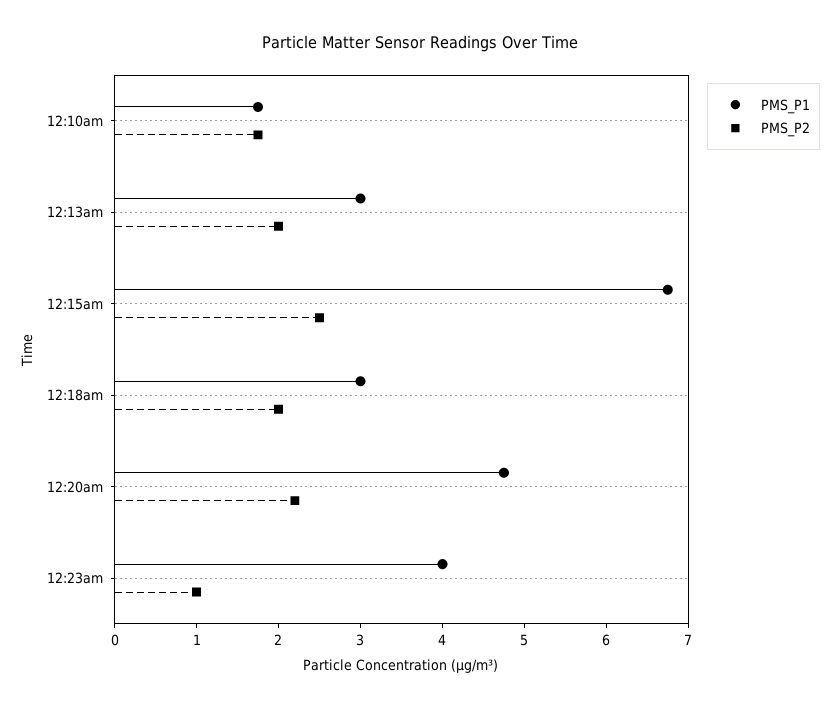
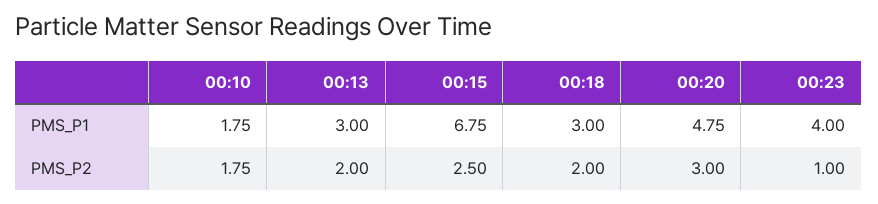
  {
    "PMS_P1": {
      "12:10am": 1.75,
      "12:13am": 3,
      "12:15am": 6.75,
      "12:18am": 3,
      "12:20am": 4.75,
      "12:23am": 4
    },
    "PMS_P2": {
      "12:10am": 1.75,
      "12:13am": 2,
      "12:15am": 2.5,
      "12:18am": 2,
-     "12:20am": 2.2,
+     "12:20am": 3,
      "12:23am": 1
    }
  }

